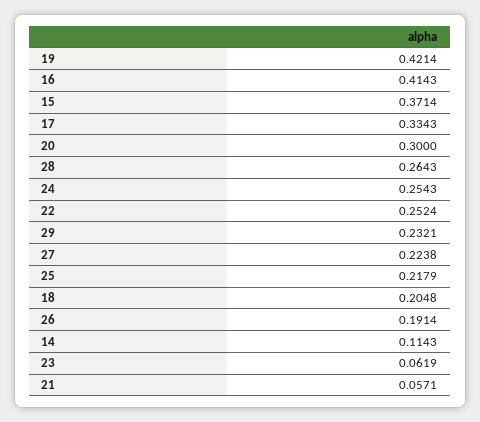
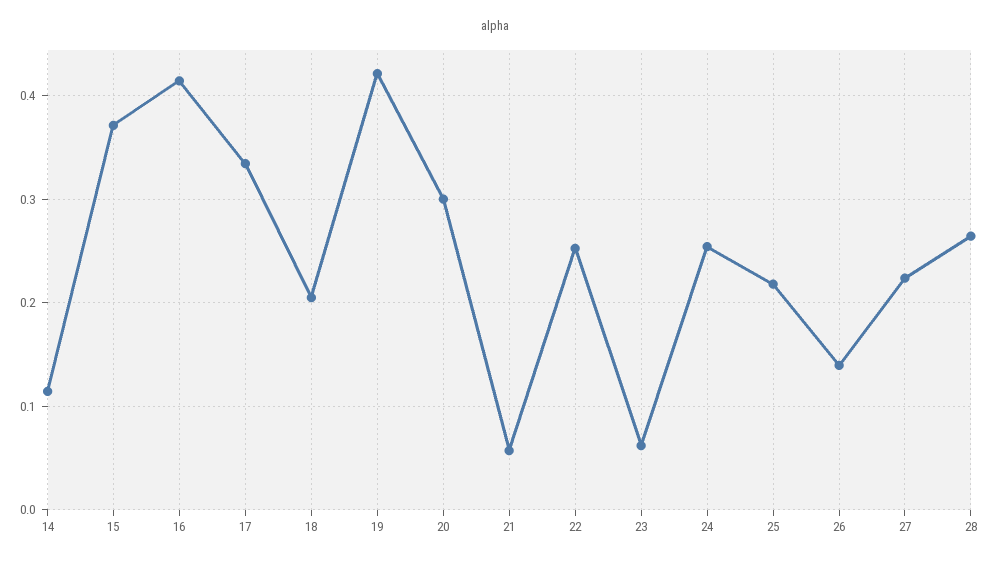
  {
    "19": 0.4214,
    "16": 0.4143,
    "15": 0.3714,
    "17": 0.3343,
    "20": 0.3,
    "28": 0.2643,
    "24": 0.2543,
    "22": 0.2524,
-   "29": 0.2321,
    "27": 0.2238,
    "25": 0.2179,
    "18": 0.2048,
-   "26": 0.1914,
+   "26": 0.14,
    "14": 0.1143,
    "23": 0.0619,
    "21": 0.0571
  }

